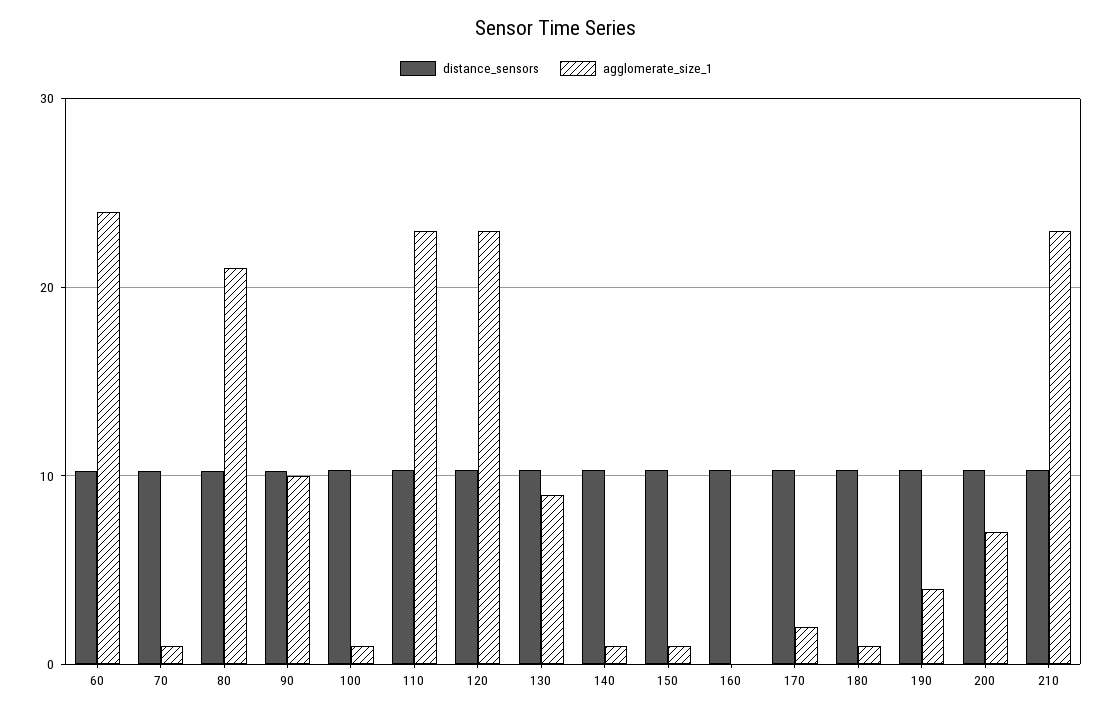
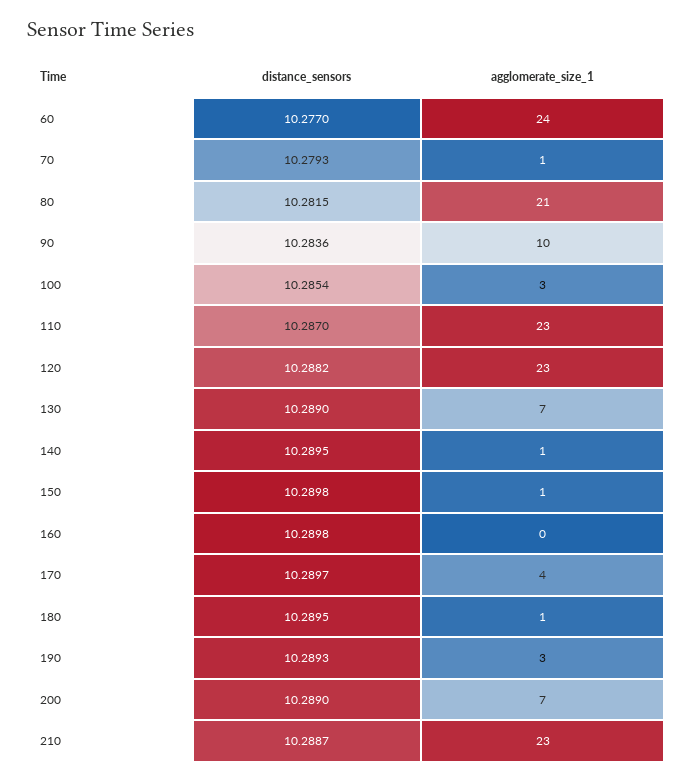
  {
    "distance_sensors": {
      "60": 10.277,
      "70": 10.2793,
      "80": 10.2815,
      "90": 10.2836,
      "100": 10.2854,
      "110": 10.287,
      "120": 10.2882,
      "130": 10.289,
      "140": 10.2895,
      "150": 10.2898,
      "160": 10.2898,
      "170": 10.2897,
      "180": 10.2895,
      "190": 10.2893,
      "200": 10.289,
      "210": 10.2887
    },
    "agglomerate_size_1": {
      "60": 24,
      "70": 1,
      "80": 21,
      "90": 10,
-     "100": 1,
+     "100": 3,
      "110": 23,
      "120": 23,
-     "130": 9,
+     "130": 7,
      "140": 1,
      "150": 1,
      "160": 0,
-     "170": 2,
+     "170": 4,
      "180": 1,
-     "190": 4,
+     "190": 3,
      "200": 7,
      "210": 23
    }
  }

